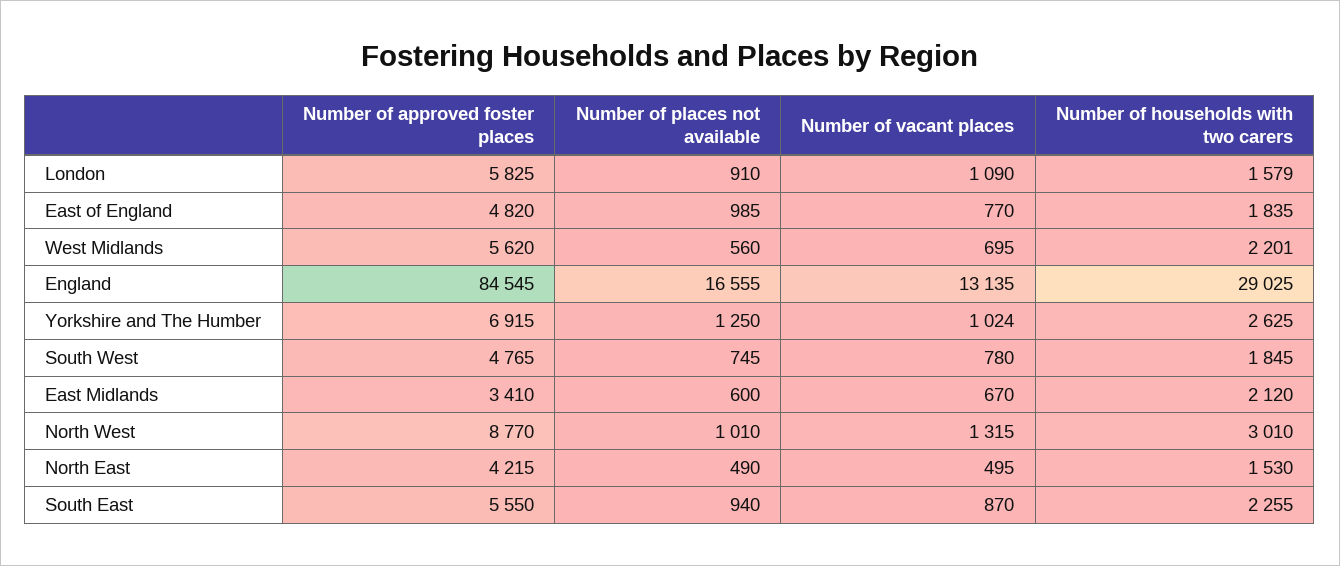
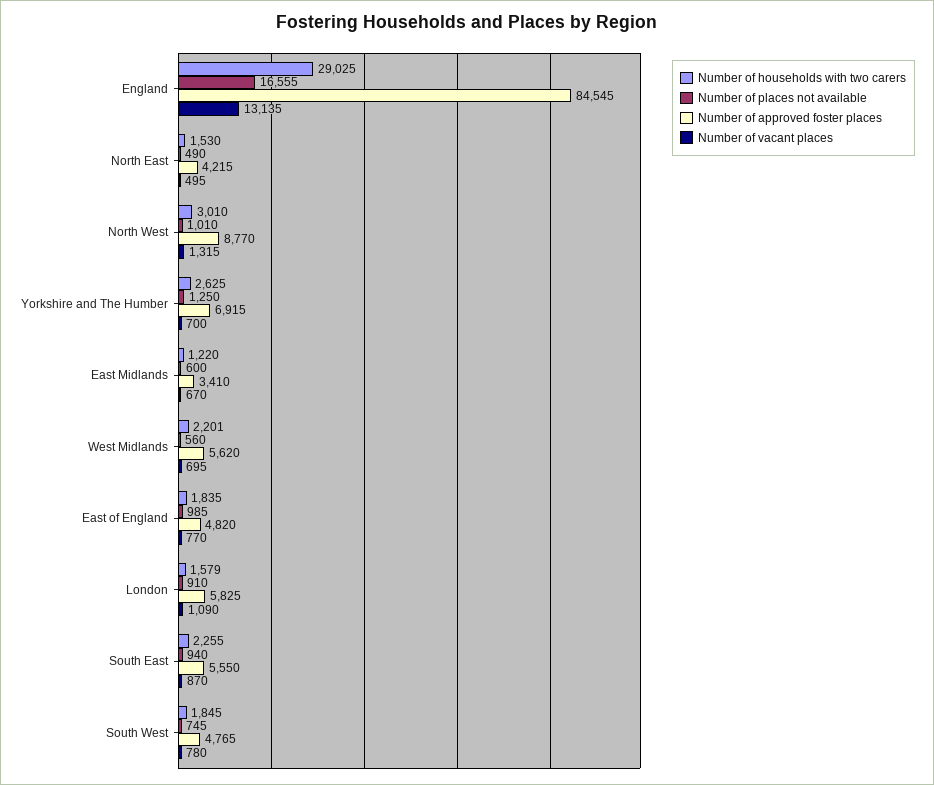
  {
    "Number of approved foster places": {
      "London": 5825,
      "East of England": 4820,
      "West Midlands": 5620,
      "England": 84545,
      "Yorkshire and The Humber": 6915,
      "South West": 4765,
      "East Midlands": 3410,
      "North West": 8770,
      "North East": 4215,
      "South East": 5550
    },
    "Number of places not available": {
      "London": 910,
      "East of England": 985,
      "West Midlands": 560,
      "England": 16555,
      "Yorkshire and The Humber": 1250,
      "South West": 745,
      "East Midlands": 600,
      "North West": 1010,
      "North East": 490,
      "South East": 940
    },
    "Number of vacant places": {
      "London": 1090,
      "East of England": 770,
      "West Midlands": 695,
      "England": 13135,
-     "Yorkshire and The Humber": 1024,
+     "Yorkshire and The Humber": 700,
      "South West": 780,
      "East Midlands": 670,
      "North West": 1315,
      "North East": 495,
      "South East": 870
    },
    "Number of households with two carers": {
      "London": 1579,
      "East of England": 1835,
      "West Midlands": 2201,
      "England": 29025,
      "Yorkshire and The Humber": 2625,
      "South West": 1845,
-     "East Midlands": 2120,
+     "East Midlands": 1220,
      "North West": 3010,
      "North East": 1530,
      "South East": 2255
    }
  }

